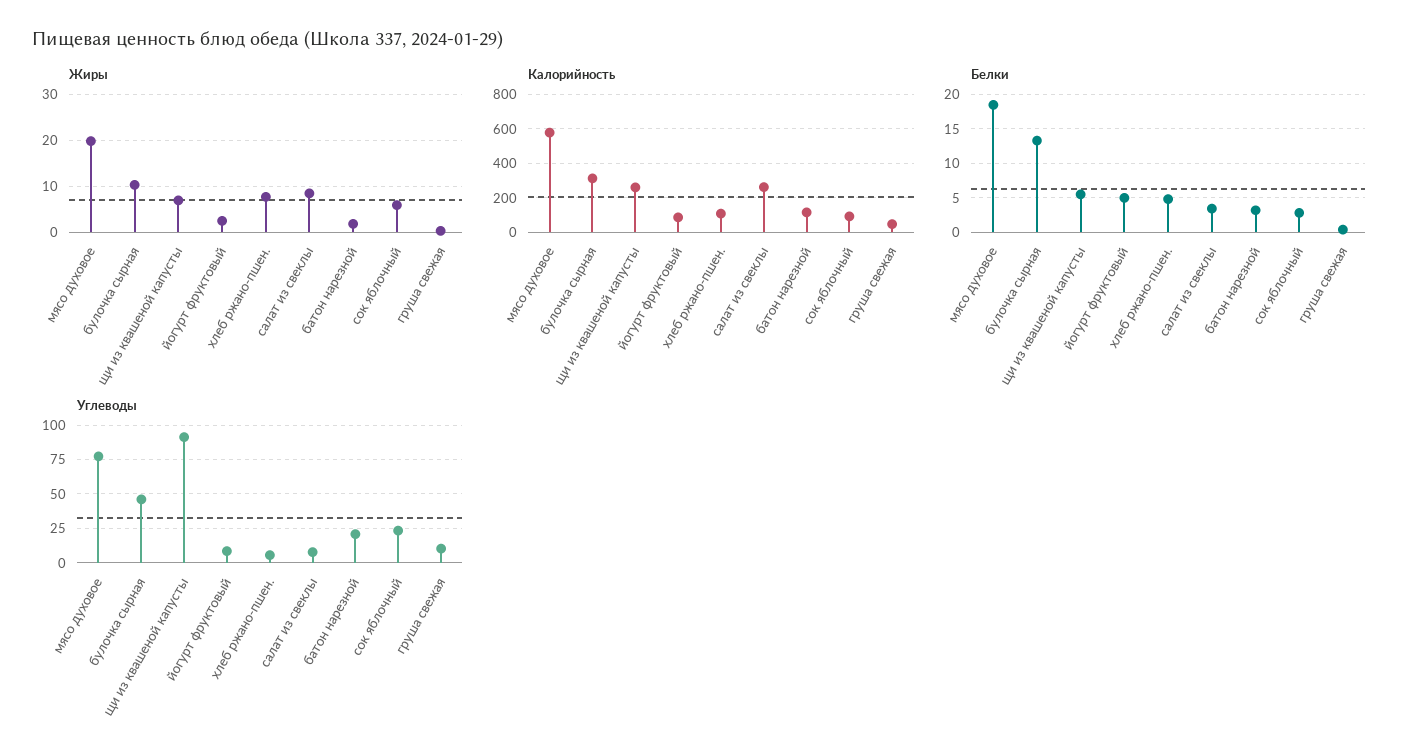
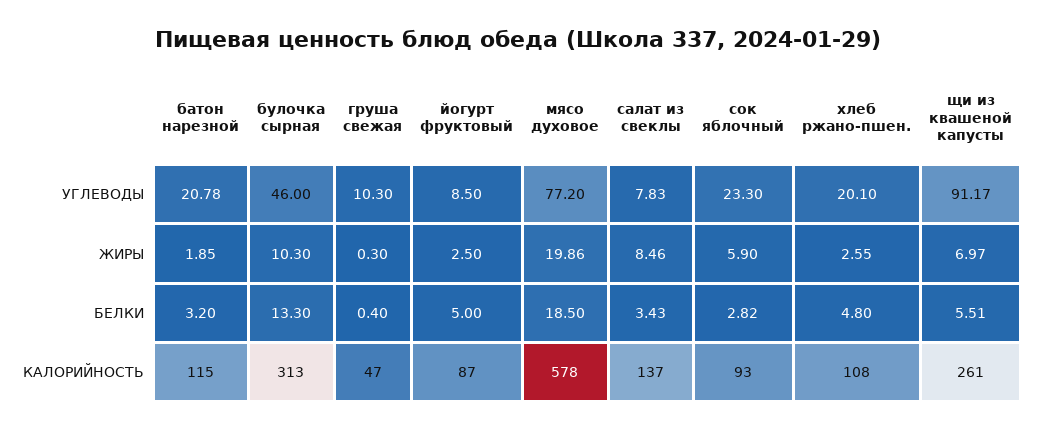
  {
    "Жиры": {
      "мясо духовое": 19.86,
      "булочка сырная": 10.3,
      "щи из квашеной капусты": 6.97,
      "йогурт фруктовый": 2.5,
-     "хлеб ржано-пшен.": 8,
+     "хлеб ржано-пшен.": 2.55,
      "салат из свеклы": 8.46,
      "батон нарезной": 1.85,
      "сок яблочный": 5.9,
      "груша свежая": 0.3
    },
    "Калорийность": {
      "мясо духовое": 578,
      "булочка сырная": 313,
      "щи из квашеной капусты": 261,
      "йогурт фруктовый": 87,
      "хлеб ржано-пшен.": 108,
-     "салат из свеклы": 250,
+     "салат из свеклы": 137,
      "батон нарезной": 115,
      "сок яблочный": 93,
      "груша свежая": 47
    },
    "Белки": {
      "мясо духовое": 18.5,
      "булочка сырная": 13.3,
      "щи из квашеной капусты": 5.51,
      "йогурт фруктовый": 5,
      "хлеб ржано-пшен.": 4.8,
      "салат из свеклы": 3.43,
      "батон нарезной": 3.2,
      "сок яблочный": 2.82,
      "груша свежая": 0.4
    },
    "Углеводы": {
      "мясо духовое": 77.2,
      "булочка сырная": 46,
      "щи из квашеной капусты": 91.17,
      "йогурт фруктовый": 8.5,
-     "хлеб ржано-пшен.": 5,
+     "хлеб ржано-пшен.": 20.1,
      "салат из свеклы": 7.83,
      "батон нарезной": 20.78,
      "сок яблочный": 23.3,
      "груша свежая": 10.3
    }
  }

